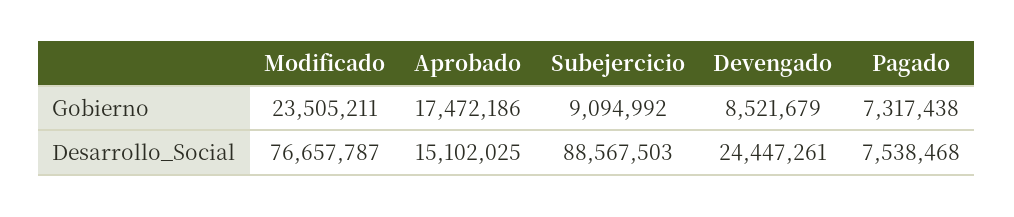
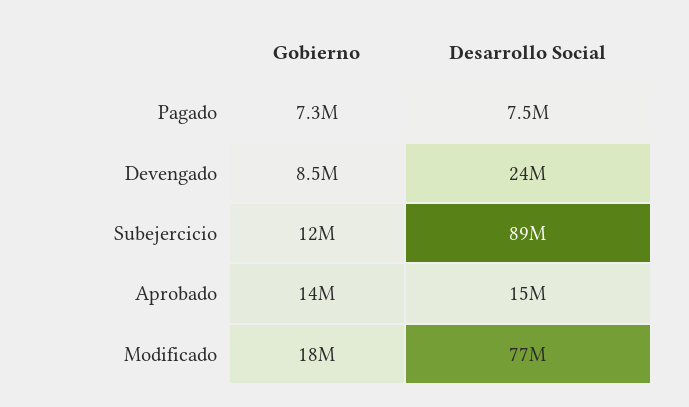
  {
    "Modificado": {
-     "Gobierno": 23505211,
+     "Gobierno": 18000000,
      "Desarrollo_Social": 76657787
    },
    "Aprobado": {
-     "Gobierno": 17472186,
+     "Gobierno": 14000000,
      "Desarrollo_Social": 15102025
    },
    "Subejercicio": {
-     "Gobierno": 9094992,
+     "Gobierno": 12000000,
      "Desarrollo_Social": 88567503
    },
    "Devengado": {
      "Gobierno": 8521679,
      "Desarrollo_Social": 24447261
    },
    "Pagado": {
      "Gobierno": 7317438,
      "Desarrollo_Social": 7538468
    }
  }

